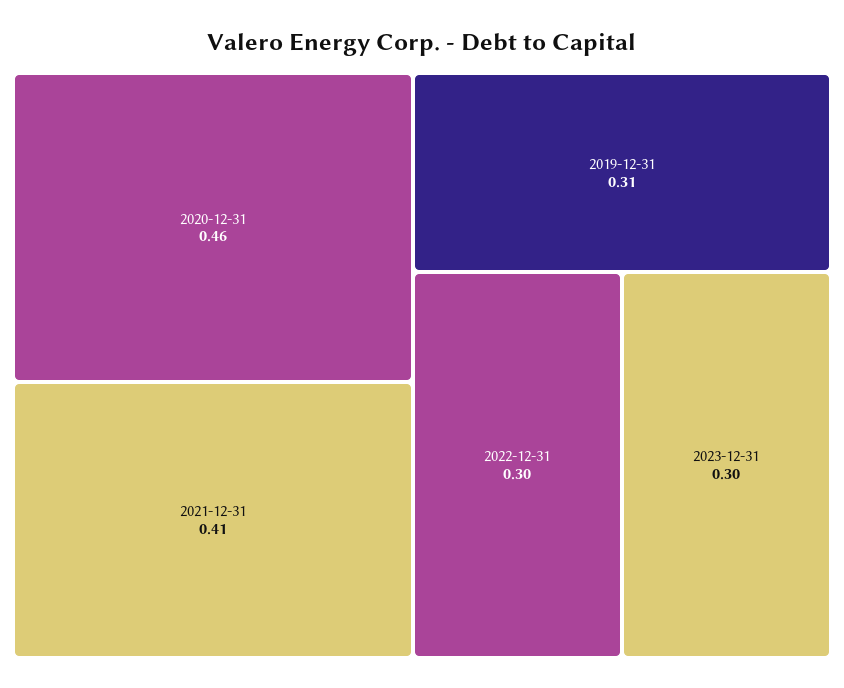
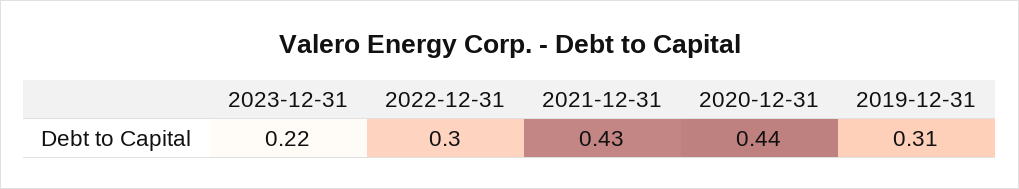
  {
-   "2020-12-31": 0.46,
+   "2020-12-31": 0.44,
-   "2021-12-31": 0.41,
+   "2021-12-31": 0.43,
    "2019-12-31": 0.31,
    "2022-12-31": 0.3,
-   "2023-12-31": 0.3
+   "2023-12-31": 0.22
  }

